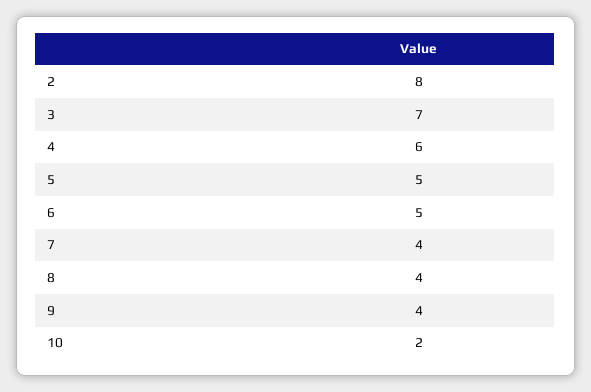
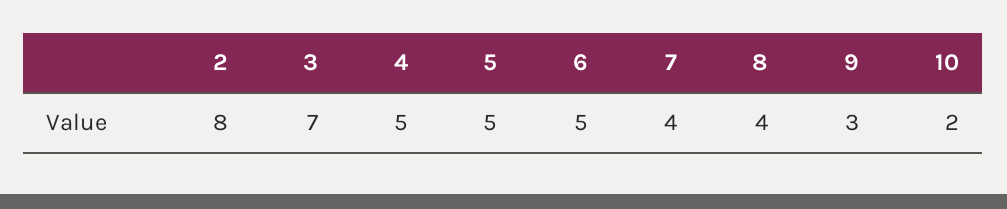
  {
    "2": 8,
    "3": 7,
-   "4": 6,
+   "4": 5,
    "5": 5,
    "6": 5,
    "7": 4,
    "8": 4,
-   "9": 4,
+   "9": 3,
    "10": 2
  }

